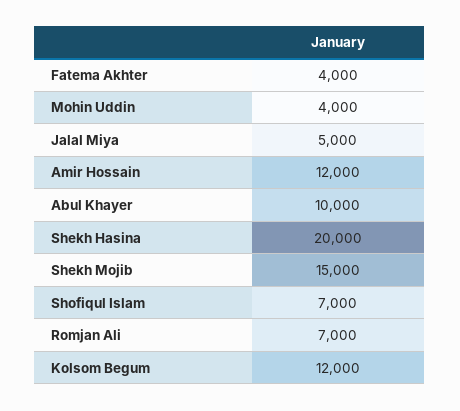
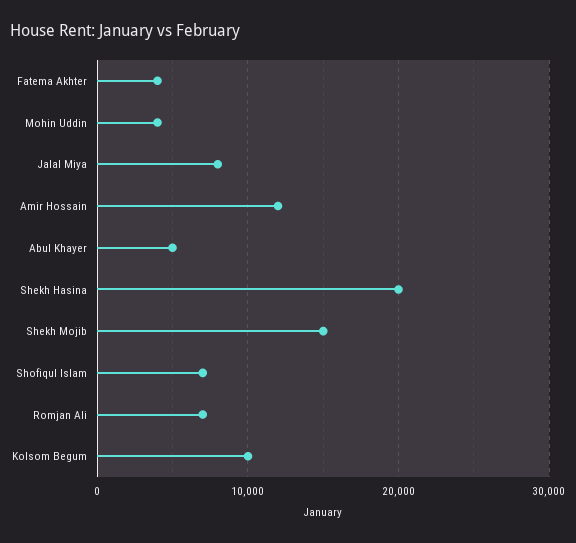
  {
    "Fatema Akhter": 4000,
    "Mohin Uddin": 4000,
-   "Jalal Miya": 5000,
+   "Jalal Miya": 8000,
    "Amir Hossain": 12000,
-   "Abul Khayer": 10000,
+   "Abul Khayer": 5000,
    "Shekh Hasina": 20000,
    "Shekh Mojib": 15000,
    "Shofiqul Islam": 7000,
    "Romjan Ali": 7000,
-   "Kolsom Begum": 12000
+   "Kolsom Begum": 10000
  }

